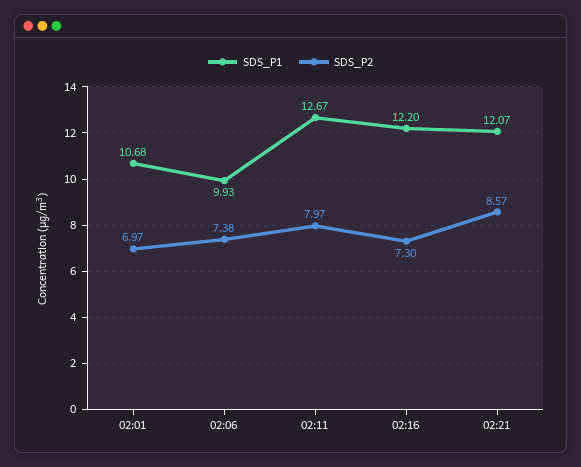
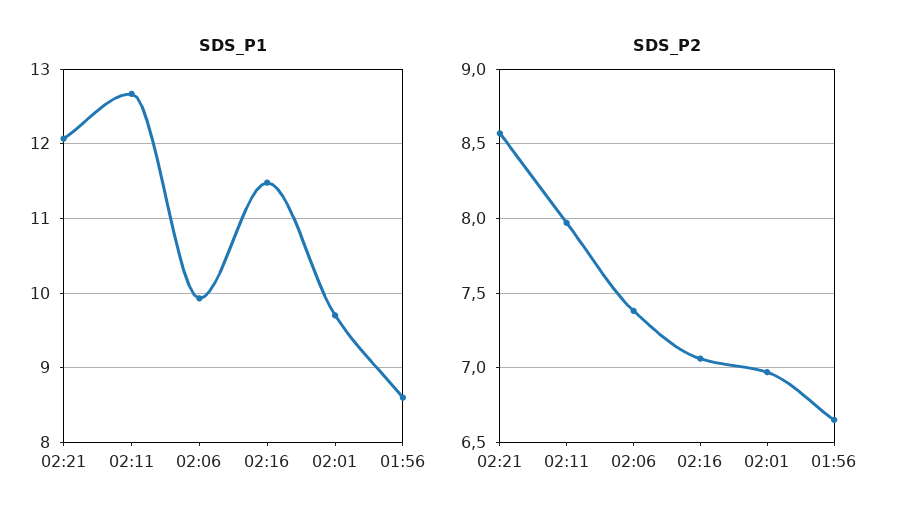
  {
    "SDS_P1": {
-     "02:01": 10.68,
+     "02:01": 9.7,
      "02:06": 9.93,
      "02:11": 12.67,
-     "02:16": 12.2,
+     "02:16": 11.5,
-     "02:21": 12.07
+     "02:21": 12.07,
+     "01:56": 8.6
    },
    "SDS_P2": {
      "02:01": 6.97,
      "02:06": 7.38,
      "02:11": 7.97,
-     "02:16": 7.3,
+     "02:16": 7.05,
-     "02:21": 8.57
+     "02:21": 8.57,
+     "01:56": 6.65
    }
  }

